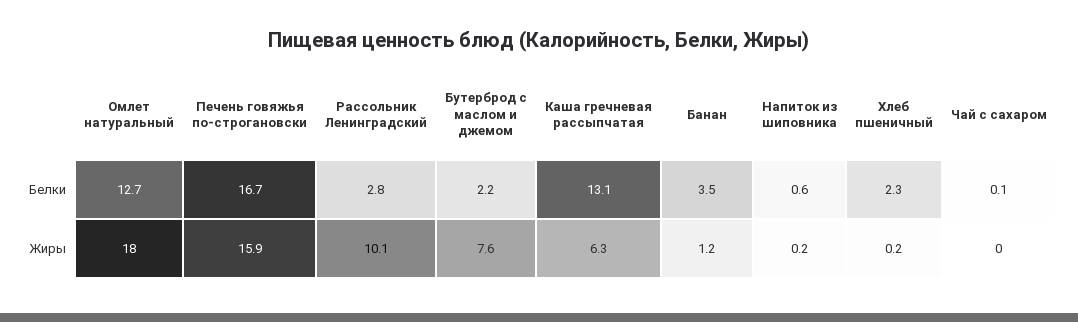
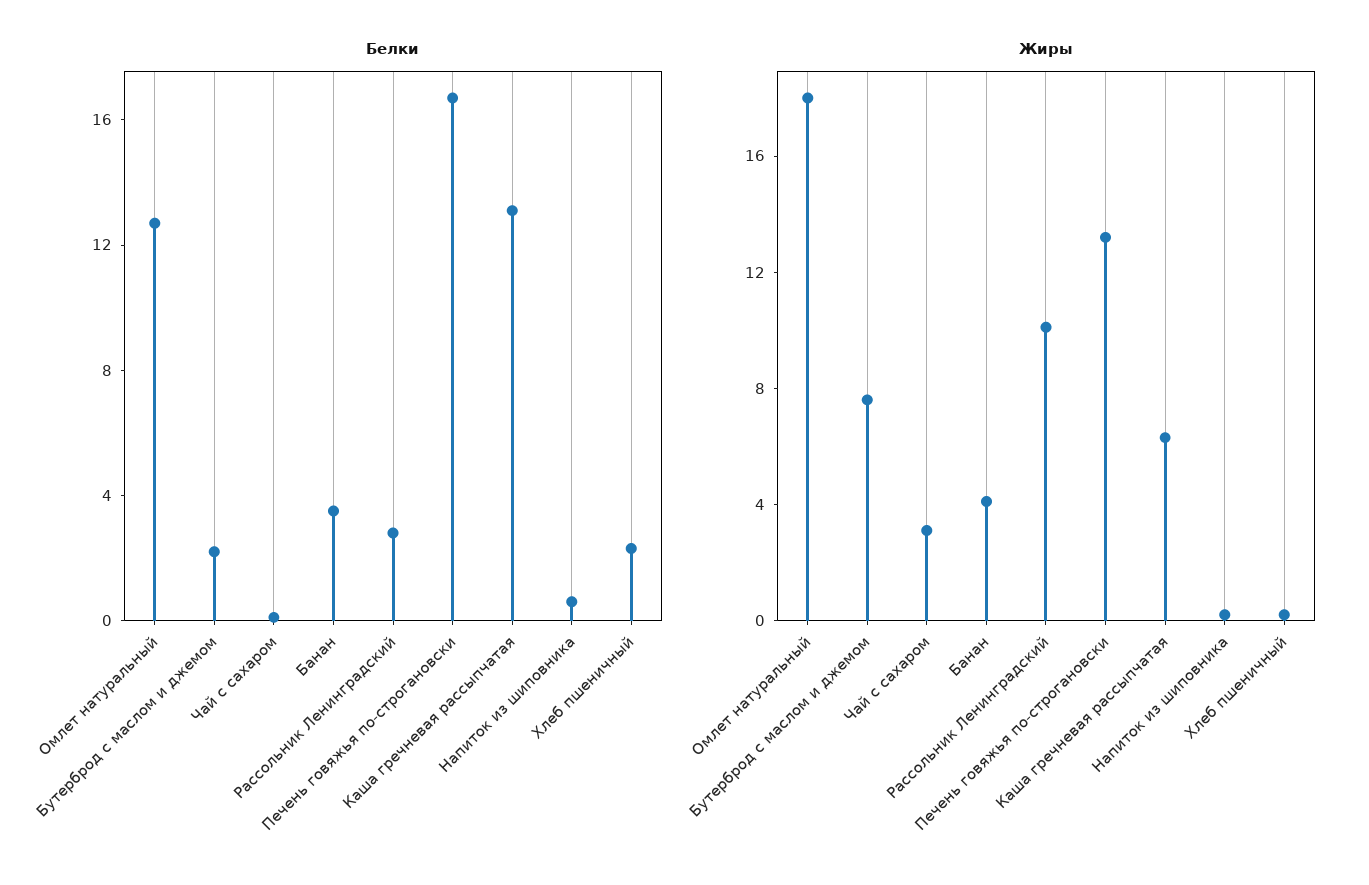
  {
    "Белки": {
      "Омлет натуральный": 12.7,
      "Печень говяжья по-строгановски": 16.7,
      "Рассольник Ленинградский": 2.8,
      "Бутерброд с маслом и джемом": 2.2,
      "Каша гречневая рассыпчатая": 13.1,
      "Банан": 3.5,
      "Напиток из шиповника": 0.6,
      "Хлеб пшеничный": 2.3,
      "Чай с сахаром": 0.1
    },
    "Жиры": {
      "Омлет натуральный": 18,
-     "Печень говяжья по-строгановски": 15.9,
+     "Печень говяжья по-строгановски": 13,
      "Рассольник Ленинградский": 10.1,
      "Бутерброд с маслом и джемом": 7.6,
      "Каша гречневая рассыпчатая": 6.3,
-     "Банан": 1.2,
+     "Банан": 4,
      "Напиток из шиповника": 0.2,
      "Хлеб пшеничный": 0.2,
-     "Чай с сахаром": 0
+     "Чай с сахаром": 3
    }
  }

